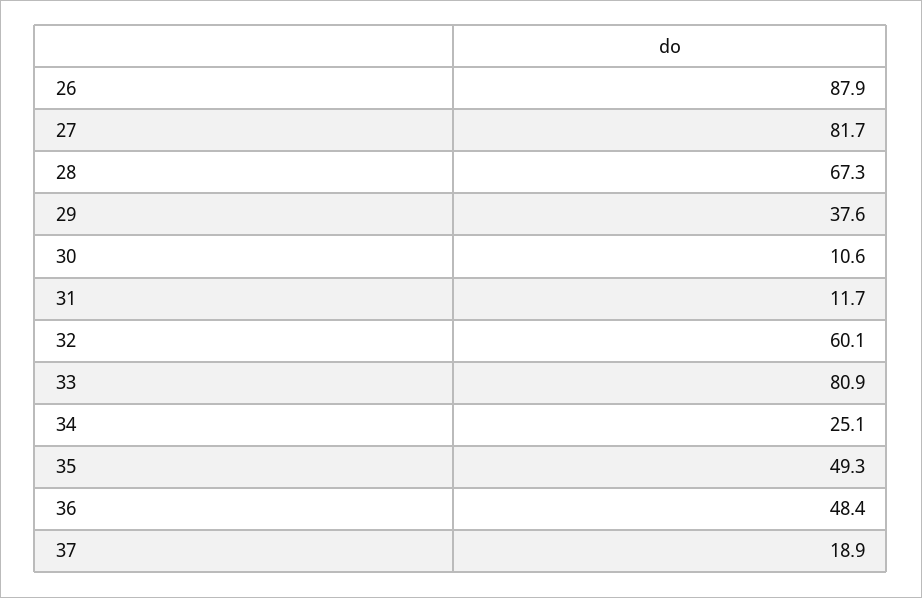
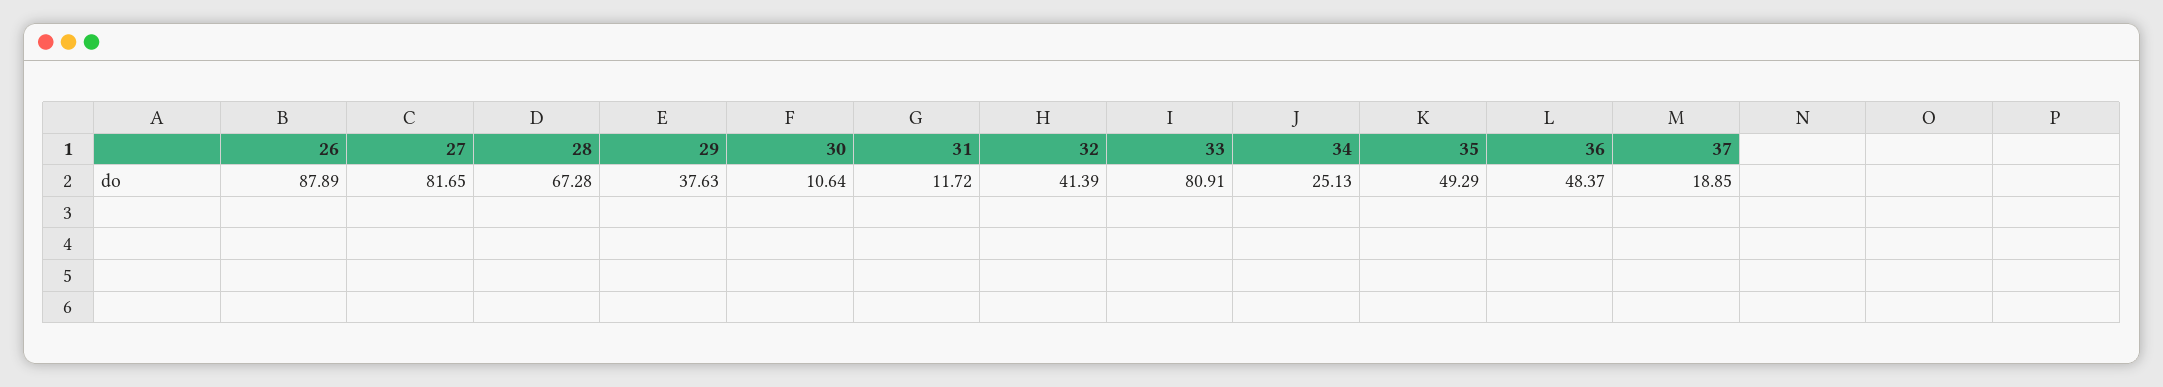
  {
    "26": 87.89,
    "27": 81.65,
    "28": 67.28,
    "29": 37.63,
    "30": 10.64,
    "31": 11.72,
-   "32": 60.1,
+   "32": 41.39,
    "33": 80.91,
    "34": 25.13,
    "35": 49.29,
    "36": 48.37,
    "37": 18.85
  }

